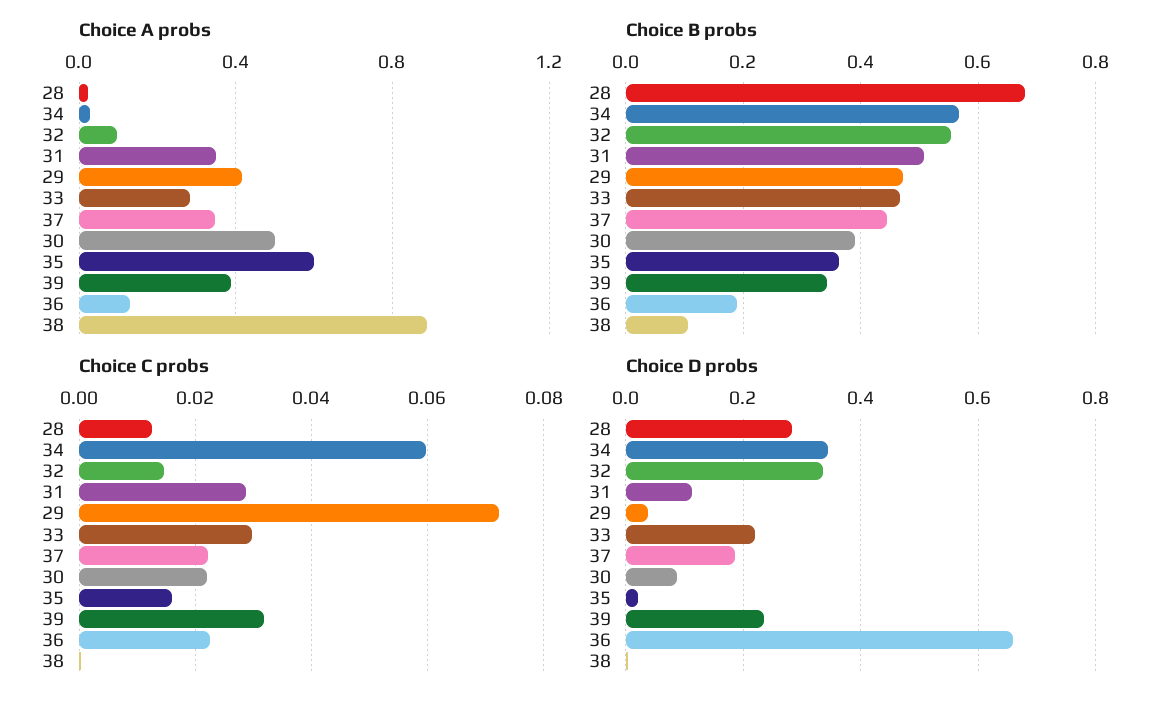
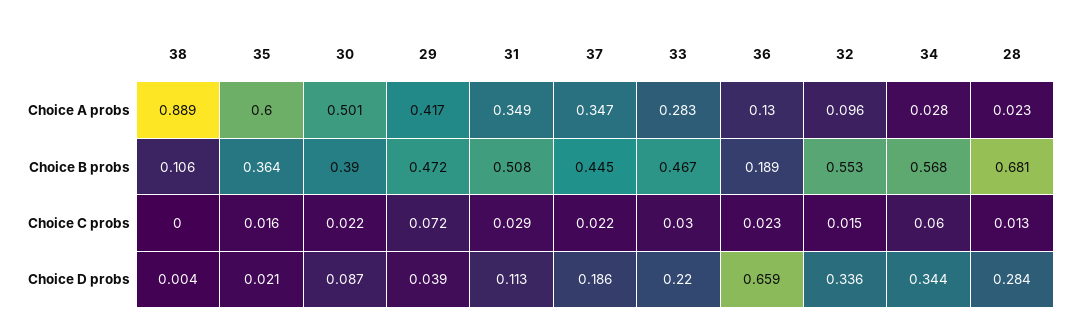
  {
    "Choice A probs": {
      "28": 0.023,
      "34": 0.028,
      "32": 0.096,
      "31": 0.349,
      "29": 0.417,
      "33": 0.283,
      "37": 0.347,
      "30": 0.501,
      "35": 0.6,
-     "39": 0.4,
      "36": 0.13,
      "38": 0.889
    },
    "Choice B probs": {
      "28": 0.681,
      "34": 0.568,
      "32": 0.553,
      "31": 0.508,
      "29": 0.472,
      "33": 0.467,
      "37": 0.445,
      "30": 0.39,
      "35": 0.364,
-     "39": 0.34,
      "36": 0.189,
      "38": 0.106
    },
    "Choice C probs": {
      "28": 0.013,
      "34": 0.06,
      "32": 0.015,
      "31": 0.029,
      "29": 0.072,
      "33": 0.03,
      "37": 0.022,
      "30": 0.022,
      "35": 0.016,
-     "39": 0.032,
      "36": 0.023,
      "38": 0
    },
    "Choice D probs": {
      "28": 0.284,
      "34": 0.344,
      "32": 0.336,
      "31": 0.113,
      "29": 0.039,
      "33": 0.22,
      "37": 0.186,
      "30": 0.087,
      "35": 0.021,
-     "39": 0.24,
      "36": 0.659,
      "38": 0.004
    }
  }

